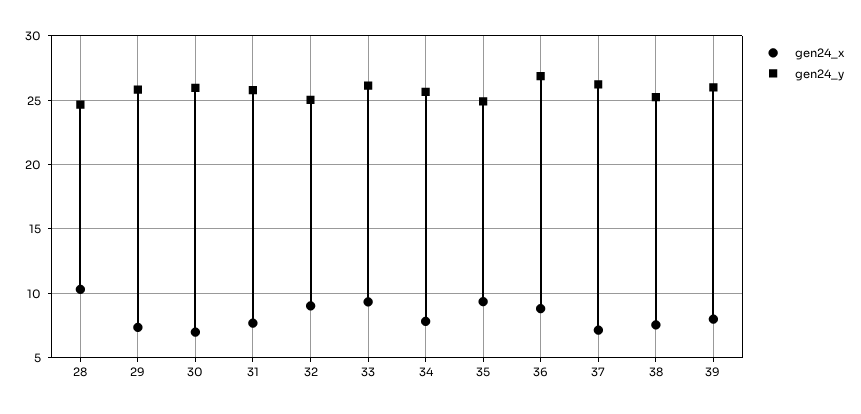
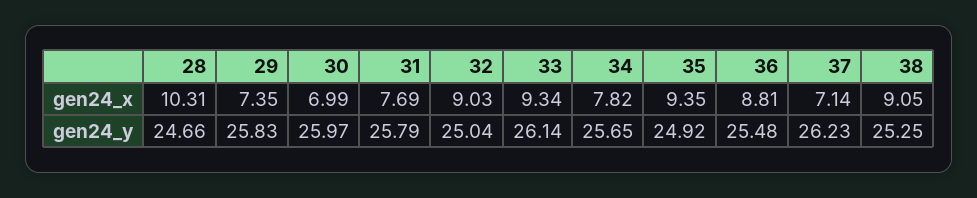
  {
    "gen24_x": {
      "28": 10.31,
      "29": 7.35,
      "30": 6.99,
      "31": 7.69,
      "32": 9.03,
      "33": 9.34,
      "34": 7.82,
      "35": 9.35,
      "36": 8.81,
      "37": 7.14,
-     "38": 7.5,
+     "38": 9.05
-     "39": 8
    },
    "gen24_y": {
      "28": 24.66,
      "29": 25.83,
      "30": 25.97,
      "31": 25.79,
      "32": 25.04,
      "33": 26.14,
      "34": 25.65,
      "35": 24.92,
-     "36": 27,
+     "36": 25.48,
      "37": 26.23,
-     "38": 25.25,
+     "38": 25.25
-     "39": 26
    }
  }

